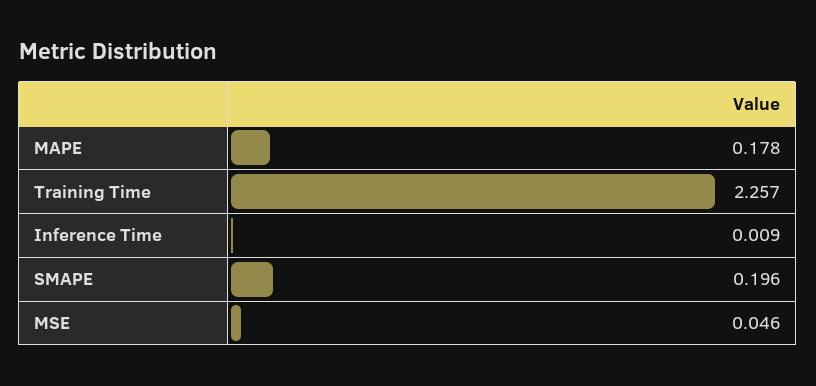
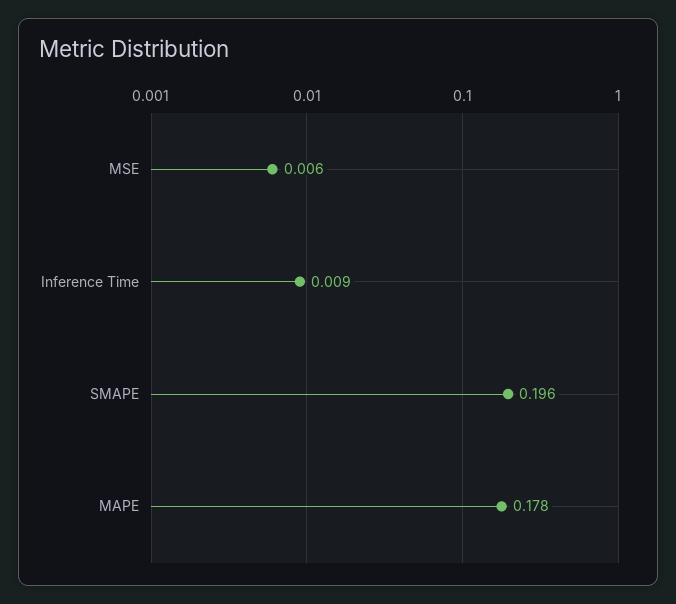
  {
    "MAPE": 0.178,
-   "Training Time": 2.257,
    "Inference Time": 0.009,
    "SMAPE": 0.196,
-   "MSE": 0.046
+   "MSE": 0.006
  }

